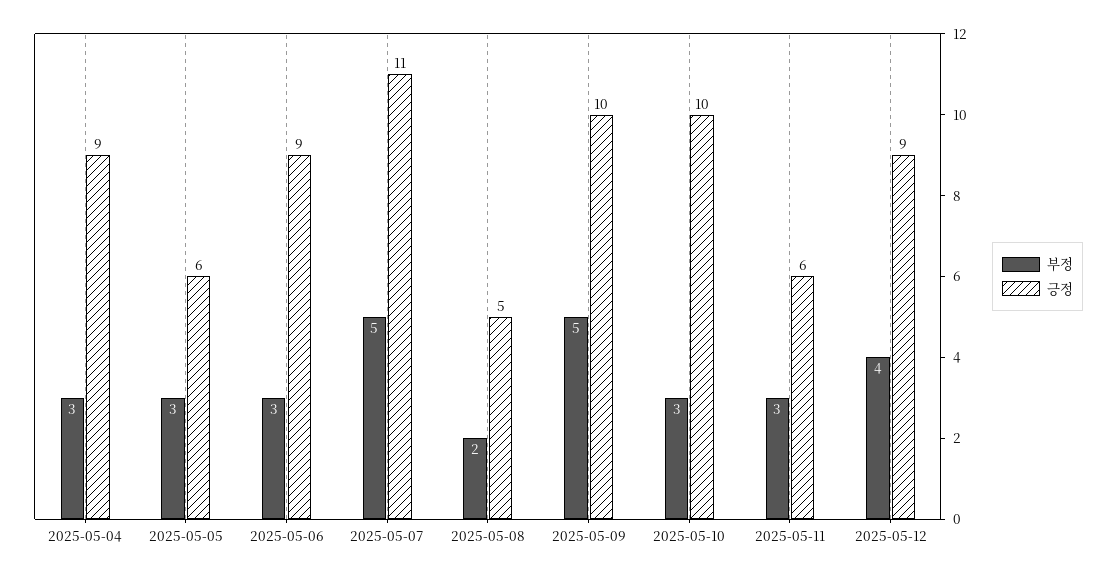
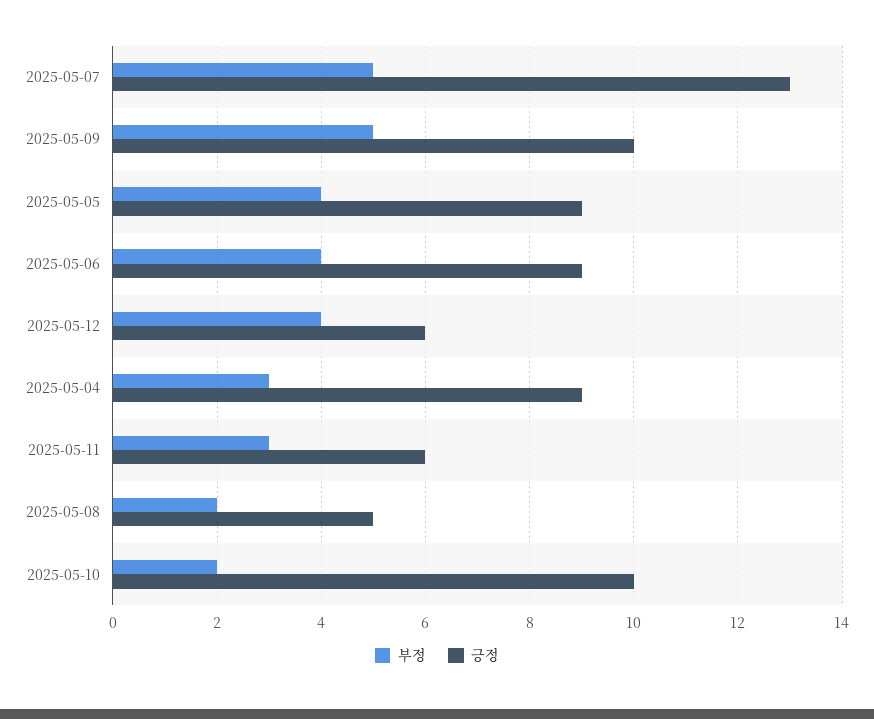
  {
    "부정": {
      "2025-05-04": 3,
-     "2025-05-05": 3,
+     "2025-05-05": 4,
-     "2025-05-06": 3,
+     "2025-05-06": 4,
      "2025-05-07": 5,
      "2025-05-08": 2,
      "2025-05-09": 5,
-     "2025-05-10": 3,
+     "2025-05-10": 2,
      "2025-05-11": 3,
      "2025-05-12": 4
    },
    "긍정": {
      "2025-05-04": 9,
-     "2025-05-05": 6,
+     "2025-05-05": 9,
      "2025-05-06": 9,
-     "2025-05-07": 11,
+     "2025-05-07": 13,
      "2025-05-08": 5,
      "2025-05-09": 10,
      "2025-05-10": 10,
      "2025-05-11": 6,
-     "2025-05-12": 9
+     "2025-05-12": 6
    }
  }

